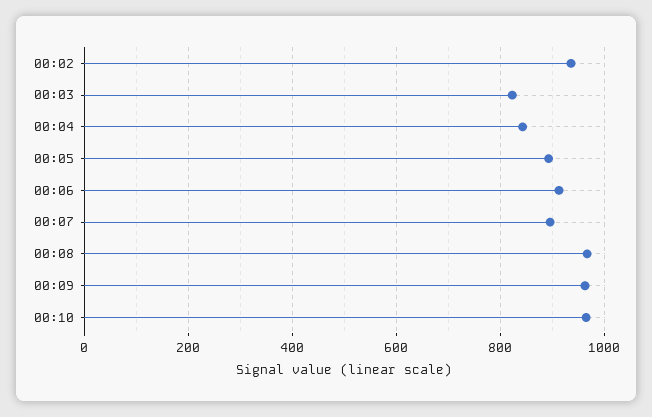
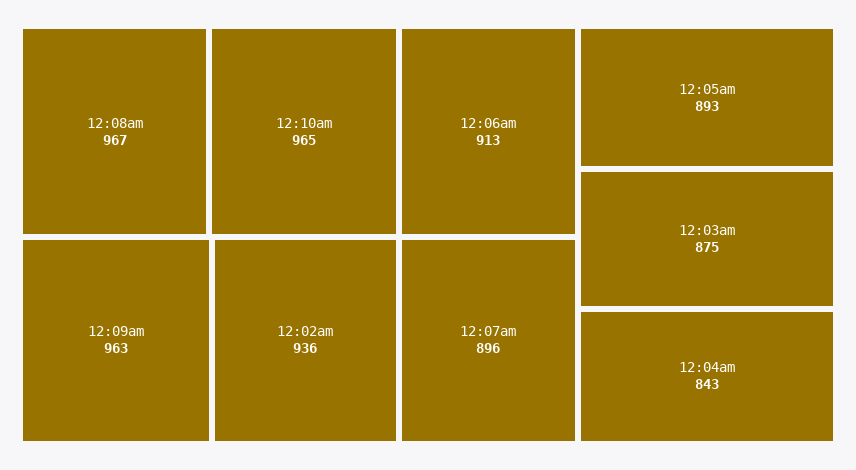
  {
    "00:02": 936,
-   "00:03": 820,
+   "00:03": 875,
    "00:04": 843,
    "00:05": 893,
    "00:06": 913,
    "00:07": 896,
    "00:08": 967,
    "00:09": 963,
    "00:10": 965
  }

